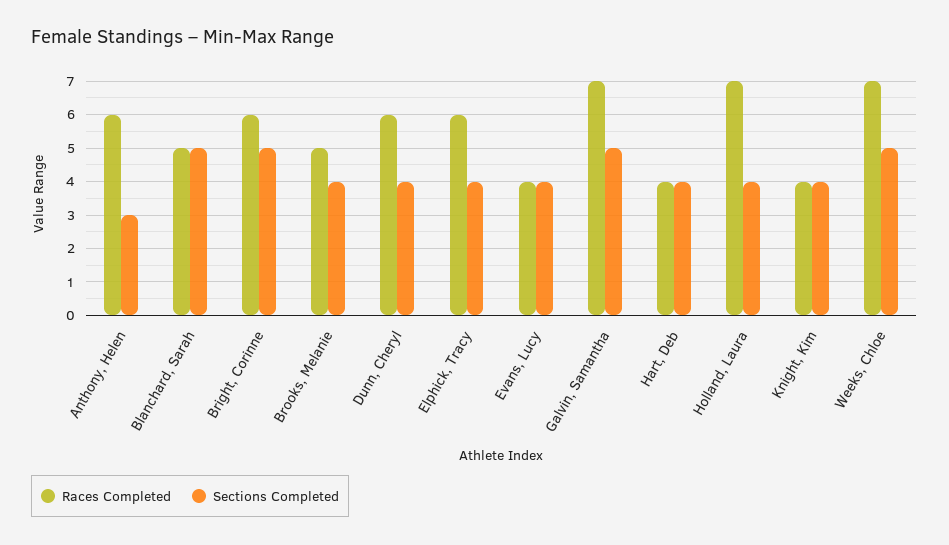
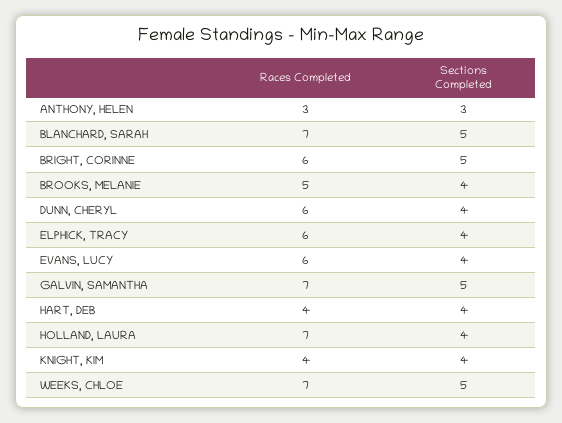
  {
    "Races Completed": {
-     "Anthony, Helen": 6,
+     "Anthony, Helen": 3,
-     "Blanchard, Sarah": 5,
+     "Blanchard, Sarah": 7,
      "Bright, Corinne": 6,
      "Brooks, Melanie": 5,
      "Dunn, Cheryl": 6,
      "Elphick, Tracy": 6,
-     "Evans, Lucy": 4,
+     "Evans, Lucy": 6,
      "Galvin, Samantha": 7,
      "Hart, Deb": 4,
      "Holland, Laura": 7,
      "Knight, Kim": 4,
      "Weeks, Chloe": 7
    },
    "Sections Completed": {
      "Anthony, Helen": 3,
      "Blanchard, Sarah": 5,
      "Bright, Corinne": 5,
      "Brooks, Melanie": 4,
      "Dunn, Cheryl": 4,
      "Elphick, Tracy": 4,
      "Evans, Lucy": 4,
      "Galvin, Samantha": 5,
      "Hart, Deb": 4,
      "Holland, Laura": 4,
      "Knight, Kim": 4,
      "Weeks, Chloe": 5
    }
  }

